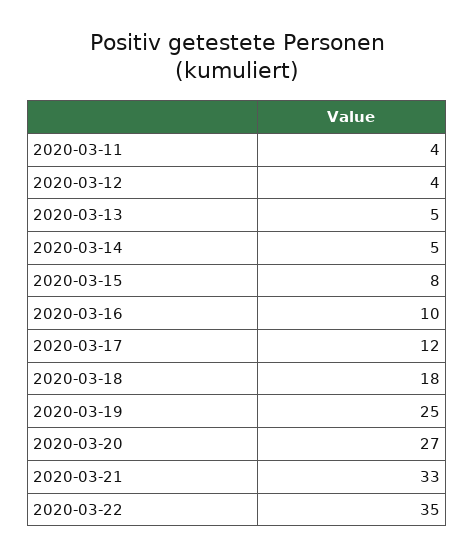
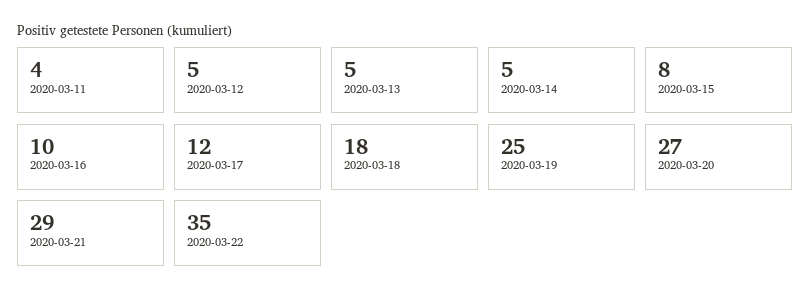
  {
    "2020-03-11": 4,
-   "2020-03-12": 4,
+   "2020-03-12": 5,
    "2020-03-13": 5,
    "2020-03-14": 5,
    "2020-03-15": 8,
    "2020-03-16": 10,
    "2020-03-17": 12,
    "2020-03-18": 18,
    "2020-03-19": 25,
    "2020-03-20": 27,
-   "2020-03-21": 33,
+   "2020-03-21": 29,
    "2020-03-22": 35
  }

